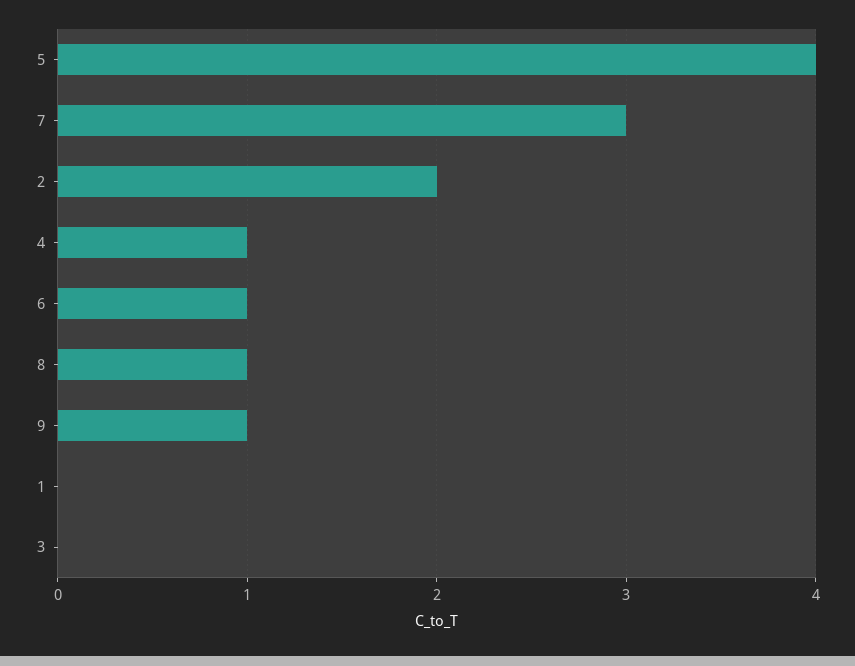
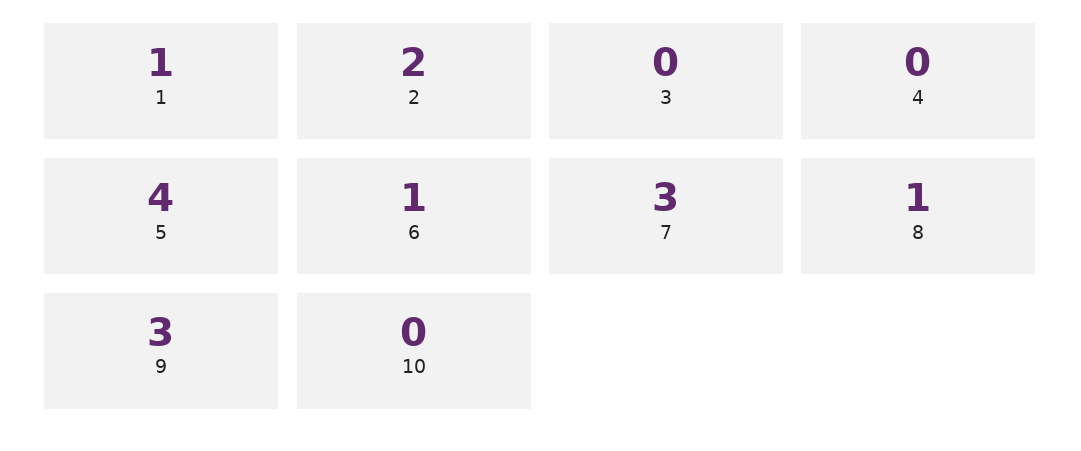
  {
    "5": 4,
    "7": 3,
    "2": 2,
-   "4": 1,
+   "4": 0,
    "6": 1,
    "8": 1,
-   "9": 1,
+   "9": 3,
-   "1": 0,
+   "1": 1,
-   "3": 0
+   "3": 0,
+   "10": 0
  }

